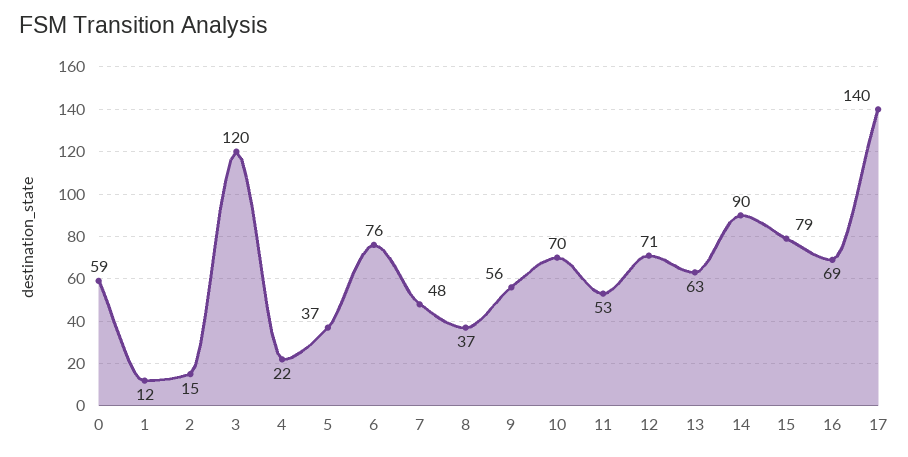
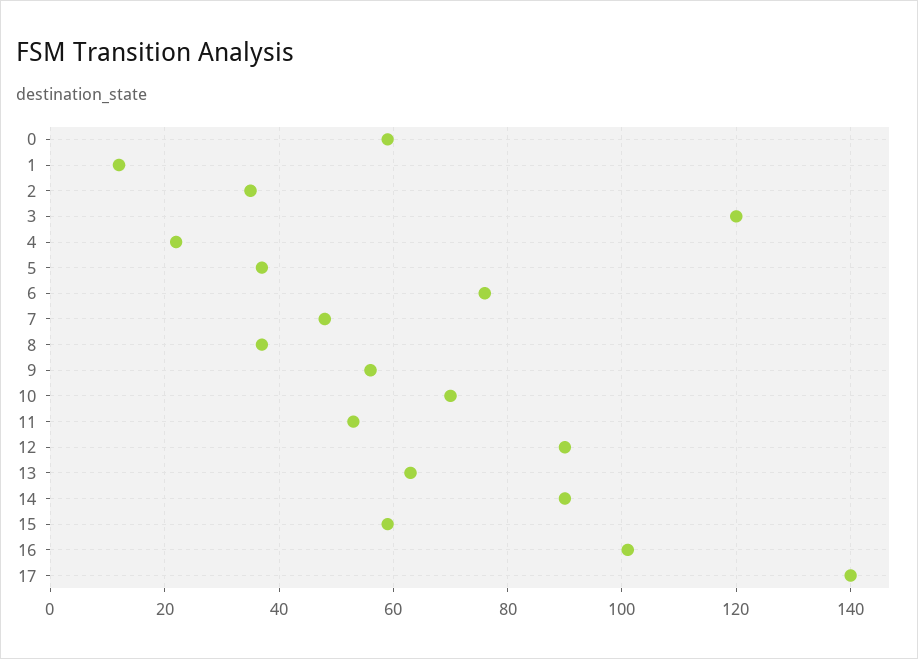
  {
    "0": 59,
    "1": 12,
-   "2": 15,
+   "2": 35,
    "3": 120,
    "4": 22,
    "5": 37,
    "6": 76,
    "7": 48,
    "8": 37,
    "9": 56,
    "10": 70,
    "11": 53,
-   "12": 71,
+   "12": 90,
    "13": 63,
    "14": 90,
-   "15": 79,
+   "15": 60,
-   "16": 69,
+   "16": 100,
    "17": 140
  }

